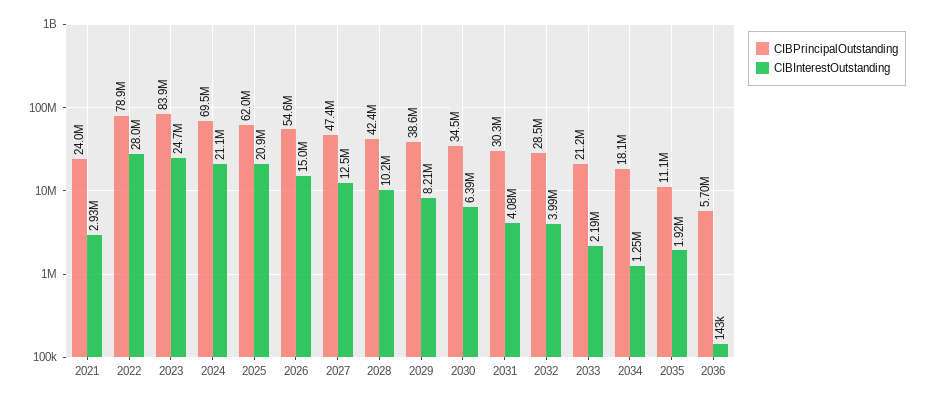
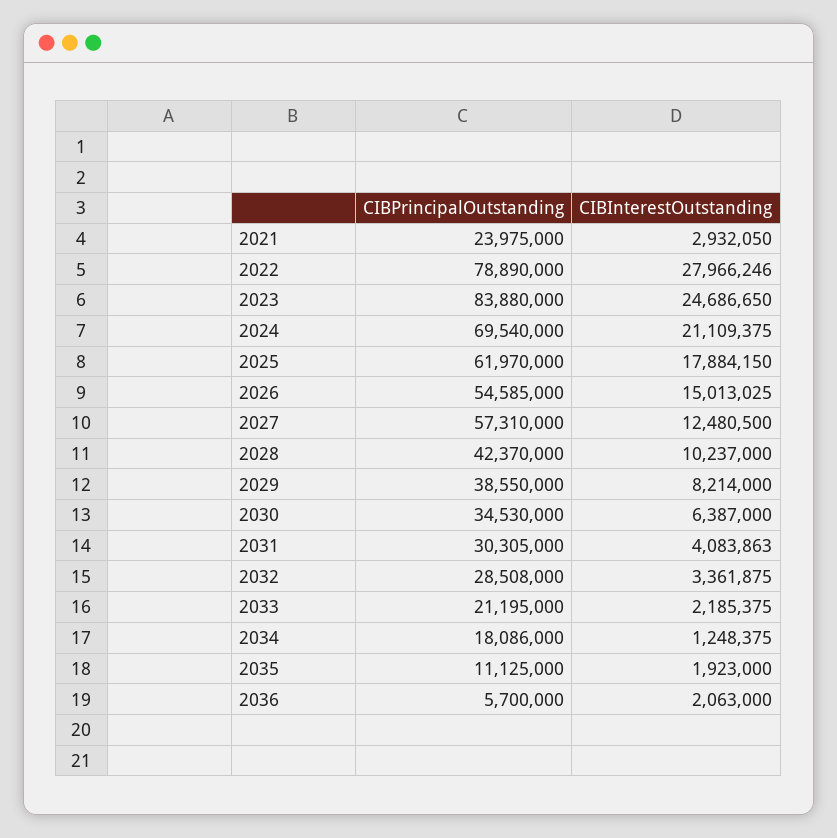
  {
    "CIBPrincipalOutstanding": {
      "2021": 23975000,
      "2022": 78890000,
      "2023": 83880000,
      "2024": 69540000,
      "2025": 61970000,
      "2026": 54585000,
-     "2027": 47400000,
+     "2027": 57310000,
      "2028": 42370000,
      "2029": 38550000,
      "2030": 34530000,
      "2031": 30305000,
      "2032": 28508000,
      "2033": 21195000,
      "2034": 18086000,
      "2035": 11125000,
      "2036": 5700000
    },
    "CIBInterestOutstanding": {
      "2021": 2932050,
      "2022": 27966246,
      "2023": 24686650,
      "2024": 21109375,
-     "2025": 20900000,
+     "2025": 17884150,
      "2026": 15013025,
      "2027": 12480500,
      "2028": 10237000,
      "2029": 8214000,
      "2030": 6387000,
      "2031": 4083863,
-     "2032": 3990000,
+     "2032": 3361875,
      "2033": 2185375,
      "2034": 1248375,
      "2035": 1923000,
-     "2036": 143000
+     "2036": 2063000
    }
  }

